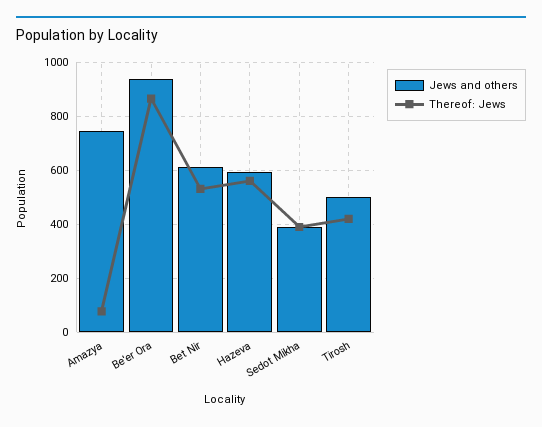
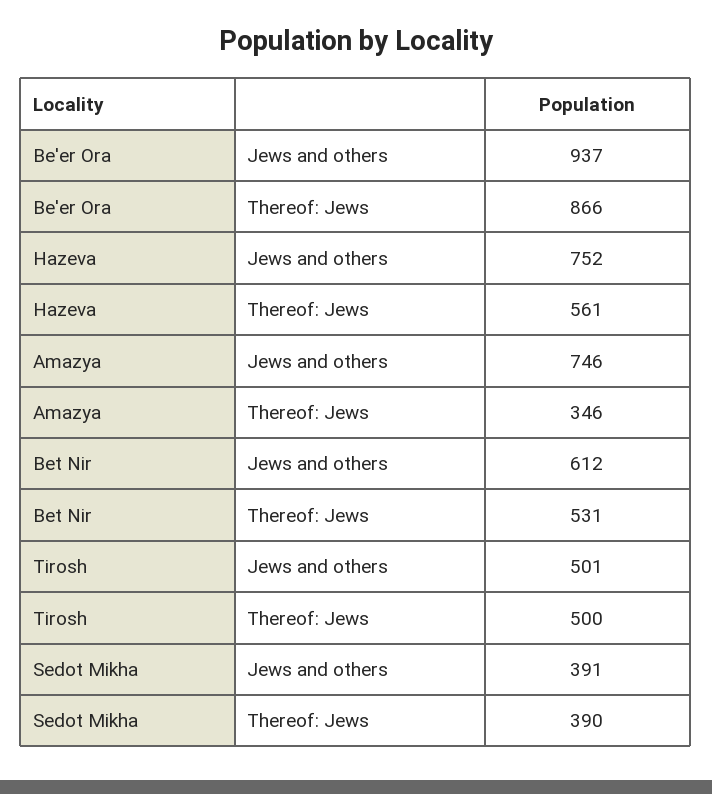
  {
    "Jews and others": {
      "Amazya": 746,
      "Be'er Ora": 937,
      "Bet Nir": 612,
-     "Hazeva": 600,
+     "Hazeva": 752,
      "Sedot Mikha": 391,
      "Tirosh": 501
    },
    "Thereof: Jews": {
-     "Amazya": 75,
+     "Amazya": 346,
      "Be'er Ora": 866,
      "Bet Nir": 531,
      "Hazeva": 561,
      "Sedot Mikha": 390,
-     "Tirosh": 425
+     "Tirosh": 500
    }
  }

